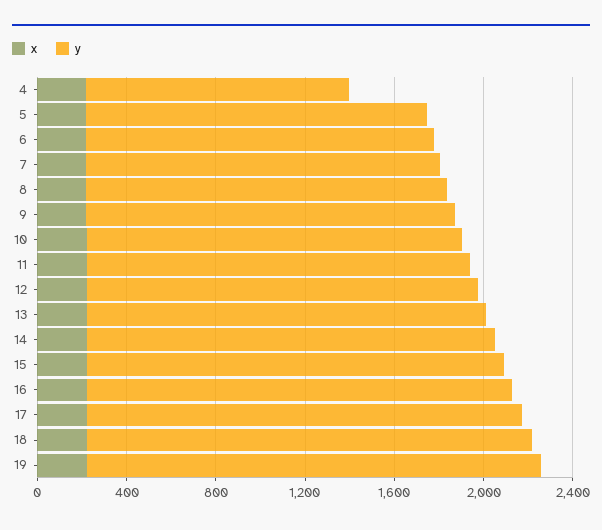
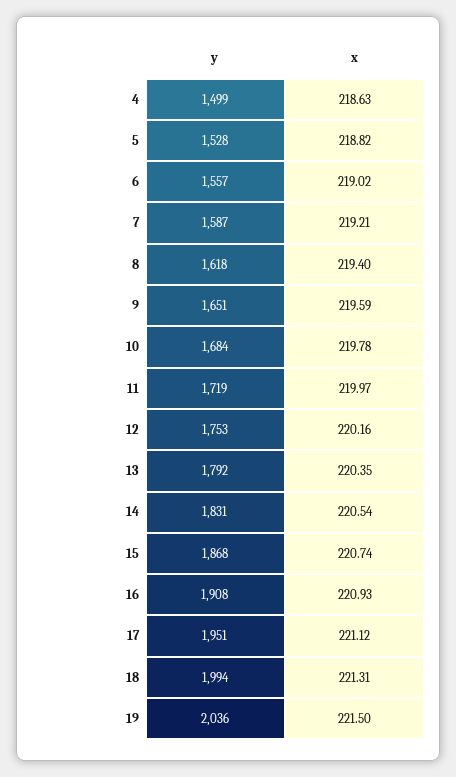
  {
    "x": {
      "4": 218.63,
      "5": 218.82,
      "6": 219.02,
      "7": 219.21,
      "8": 219.4,
      "9": 219.59,
      "10": 219.78,
      "11": 219.97,
      "12": 220.16,
      "13": 220.35,
      "14": 220.54,
      "15": 220.74,
      "16": 220.93,
      "17": 221.12,
      "18": 221.31,
      "19": 221.5
    },
    "y": {
-     "4": 1200,
+     "4": 1499,
      "5": 1528,
      "6": 1557,
      "7": 1587,
      "8": 1618,
      "9": 1651,
      "10": 1684,
      "11": 1719,
      "12": 1753,
      "13": 1792,
      "14": 1831,
      "15": 1868,
      "16": 1908,
      "17": 1951,
      "18": 1994,
      "19": 2036
    }
  }

